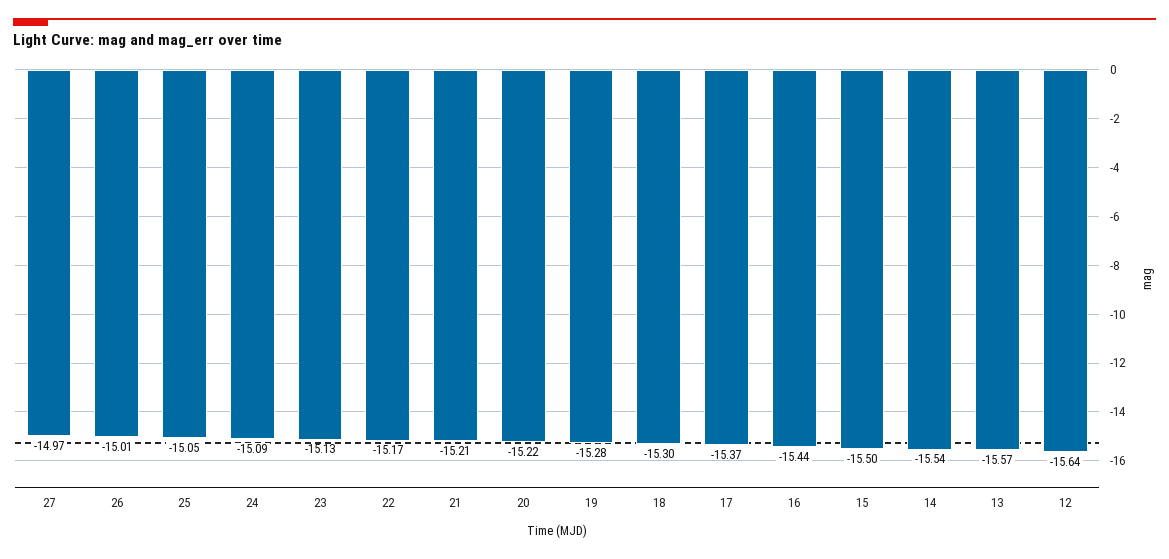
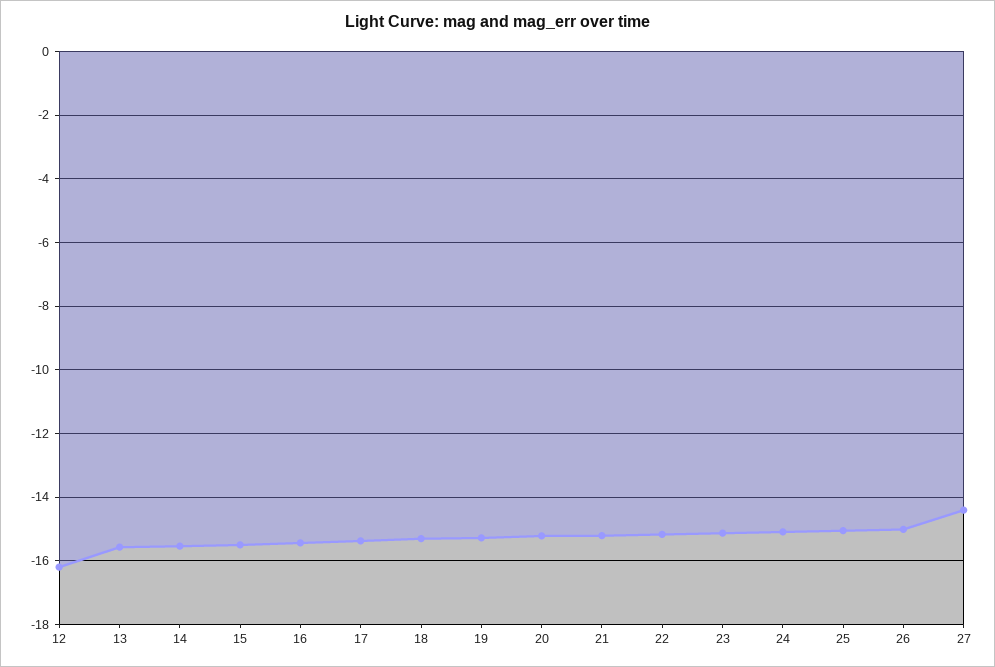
  {
-   "27": -14.97,
+   "27": -14.4,
    "26": -15.01,
    "25": -15.05,
    "24": -15.09,
    "23": -15.13,
    "22": -15.17,
    "21": -15.21,
    "20": -15.22,
    "19": -15.28,
    "18": -15.3,
    "17": -15.37,
    "16": -15.44,
    "15": -15.5,
    "14": -15.54,
    "13": -15.57,
-   "12": -15.64
+   "12": -16.2
  }

